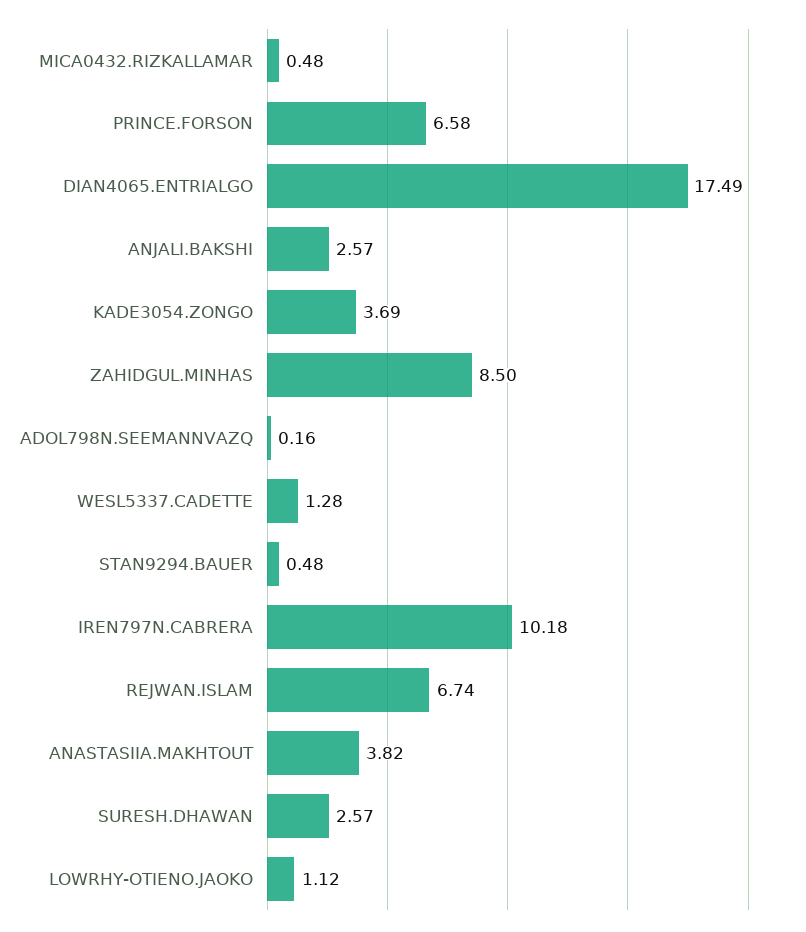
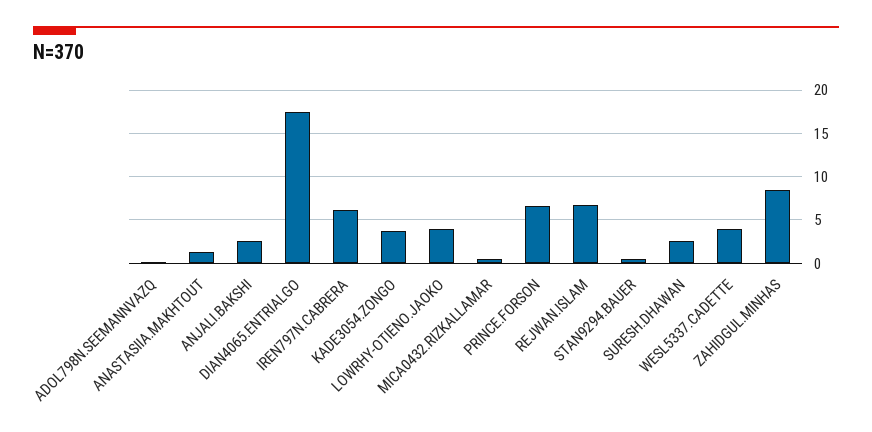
  {
    "MICA0432.RIZKALLAMAR": 0.48,
    "PRINCE.FORSON": 6.58,
    "DIAN4065.ENTRIALGO": 17.49,
    "ANJALI.BAKSHI": 2.57,
    "KADE3054.ZONGO": 3.69,
    "ZAHIDGUL.MINHAS": 8.5,
    "ADOL798N.SEEMANNVAZQ": 0.16,
-   "WESL5337.CADETTE": 1.28,
+   "WESL5337.CADETTE": 4,
    "STAN9294.BAUER": 0.48,
-   "IREN797N.CABRERA": 10.18,
+   "IREN797N.CABRERA": 6,
    "REJWAN.ISLAM": 6.74,
-   "ANASTASIIA.MAKHTOUT": 3.82,
+   "ANASTASIIA.MAKHTOUT": 1,
    "SURESH.DHAWAN": 2.57,
-   "LOWRHY-OTIENO.JAOKO": 1.12
+   "LOWRHY-OTIENO.JAOKO": 4
  }

